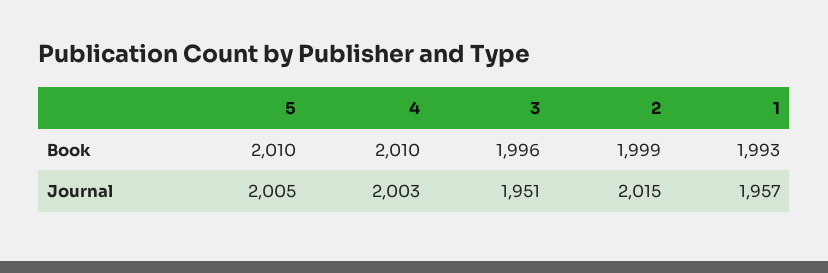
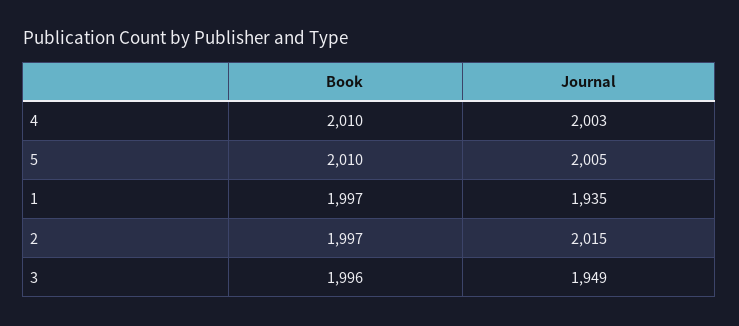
  {
    "5": {
      "Book": 2010,
      "Journal": 2005
    },
    "4": {
      "Book": 2010,
      "Journal": 2003
    },
    "3": {
      "Book": 1996,
-     "Journal": 1951
+     "Journal": 1949
    },
    "2": {
-     "Book": 1999,
+     "Book": 1997,
      "Journal": 2015
    },
    "1": {
-     "Book": 1993,
+     "Book": 1997,
-     "Journal": 1957
+     "Journal": 1935
    }
  }

